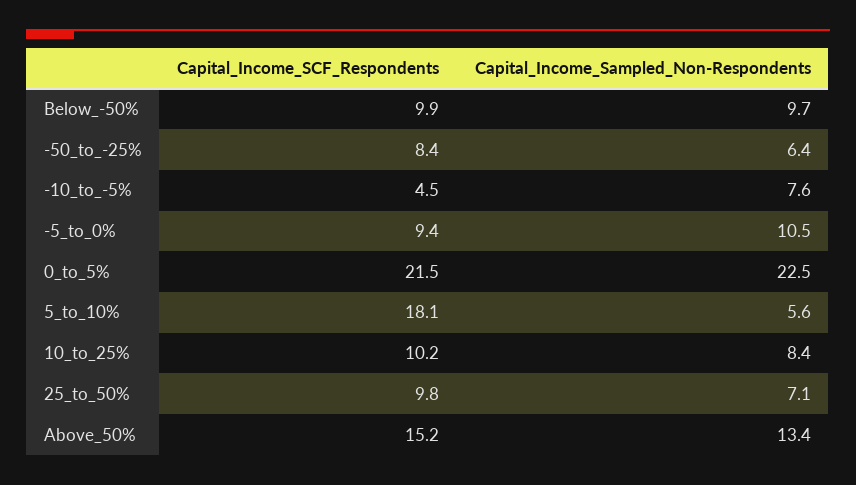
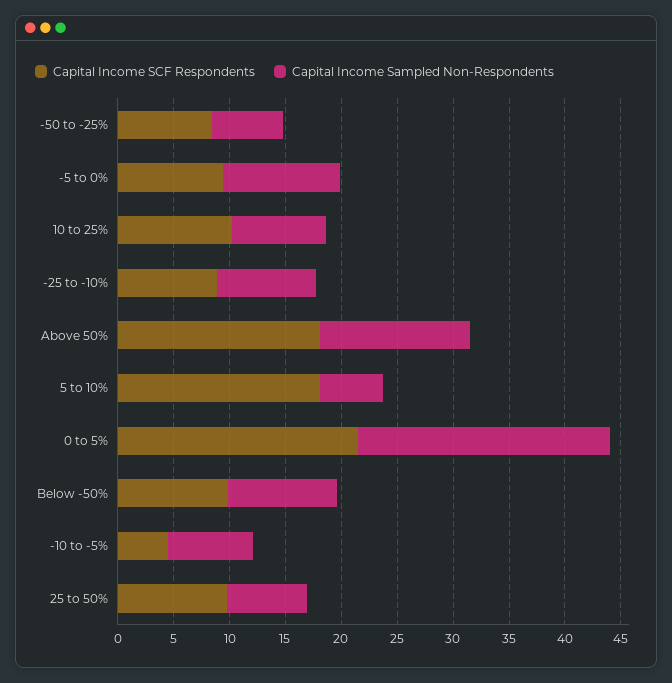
  {
    "Capital_Income_SCF_Respondents": {
      "Below_-50%": 9.9,
      "-50_to_-25%": 8.4,
      "-10_to_-5%": 4.5,
      "-5_to_0%": 9.4,
      "0_to_5%": 21.5,
      "5_to_10%": 18.1,
      "10_to_25%": 10.2,
      "25_to_50%": 9.8,
-     "Above_50%": 15.2
+     "Above_50%": 18,
+     "-25 to -10%": 9
    },
    "Capital_Income_Sampled_Non-Respondents": {
      "Below_-50%": 9.7,
      "-50_to_-25%": 6.4,
      "-10_to_-5%": 7.6,
      "-5_to_0%": 10.5,
      "0_to_5%": 22.5,
      "5_to_10%": 5.6,
      "10_to_25%": 8.4,
      "25_to_50%": 7.1,
-     "Above_50%": 13.4
+     "Above_50%": 13.4,
+     "-25 to -10%": 9
    }
  }

